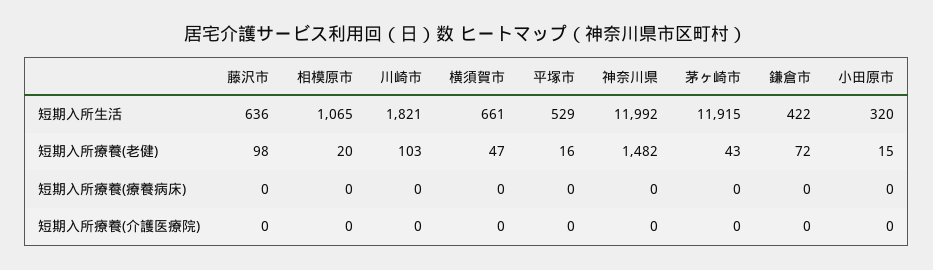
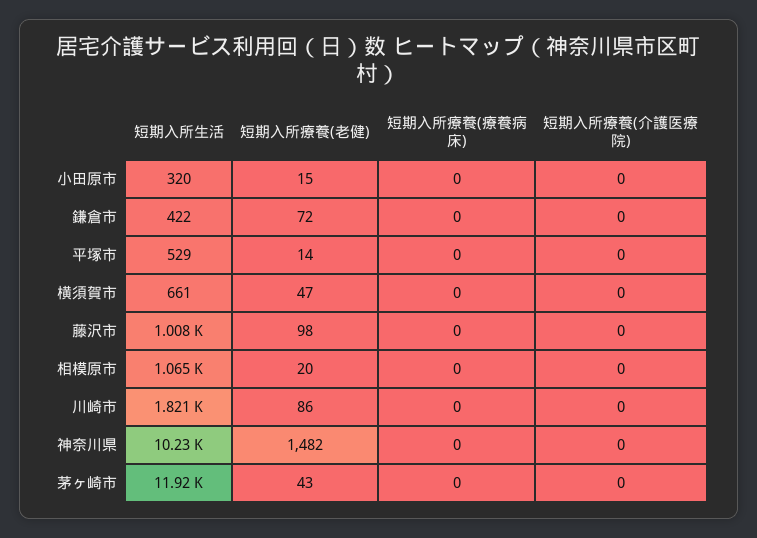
  {
    "藤沢市": {
-     "短期入所生活": 636,
+     "短期入所生活": 1008,
      "短期入所療養(老健)": 98,
      "短期入所療養(療養病床)": 0,
      "短期入所療養(介護医療院)": 0
    },
    "相模原市": {
      "短期入所生活": 1065,
      "短期入所療養(老健)": 20,
      "短期入所療養(療養病床)": 0,
      "短期入所療養(介護医療院)": 0
    },
    "川崎市": {
      "短期入所生活": 1821,
-     "短期入所療養(老健)": 103,
+     "短期入所療養(老健)": 86,
      "短期入所療養(療養病床)": 0,
      "短期入所療養(介護医療院)": 0
    },
    "横須賀市": {
      "短期入所生活": 661,
      "短期入所療養(老健)": 47,
      "短期入所療養(療養病床)": 0,
      "短期入所療養(介護医療院)": 0
    },
    "平塚市": {
      "短期入所生活": 529,
-     "短期入所療養(老健)": 16,
+     "短期入所療養(老健)": 14,
      "短期入所療養(療養病床)": 0,
      "短期入所療養(介護医療院)": 0
    },
    "神奈川県": {
-     "短期入所生活": 11992,
+     "短期入所生活": 10230,
      "短期入所療養(老健)": 1482,
      "短期入所療養(療養病床)": 0,
      "短期入所療養(介護医療院)": 0
    },
    "茅ヶ崎市": {
      "短期入所生活": 11915,
      "短期入所療養(老健)": 43,
      "短期入所療養(療養病床)": 0,
      "短期入所療養(介護医療院)": 0
    },
    "鎌倉市": {
      "短期入所生活": 422,
      "短期入所療養(老健)": 72,
      "短期入所療養(療養病床)": 0,
      "短期入所療養(介護医療院)": 0
    },
    "小田原市": {
      "短期入所生活": 320,
      "短期入所療養(老健)": 15,
      "短期入所療養(療養病床)": 0,
      "短期入所療養(介護医療院)": 0
    }
  }

